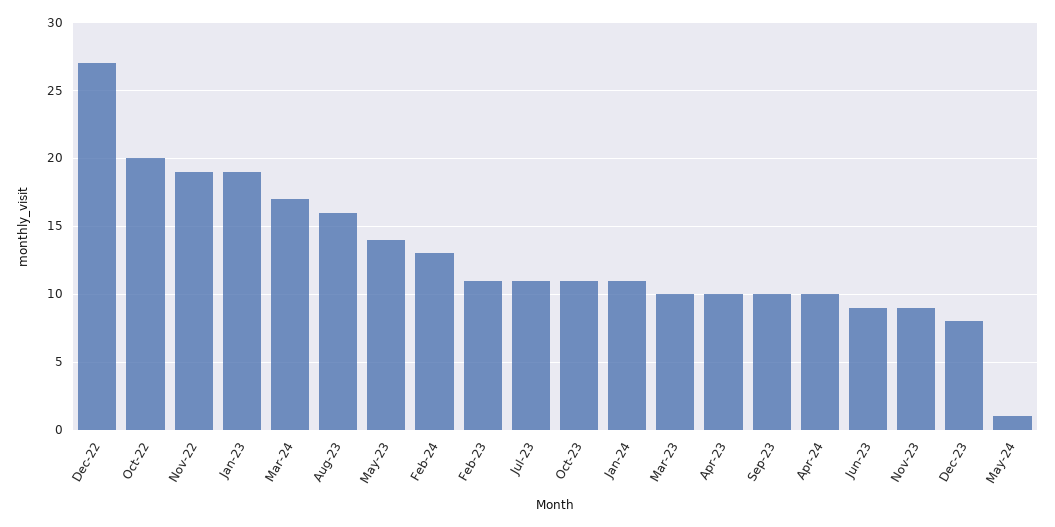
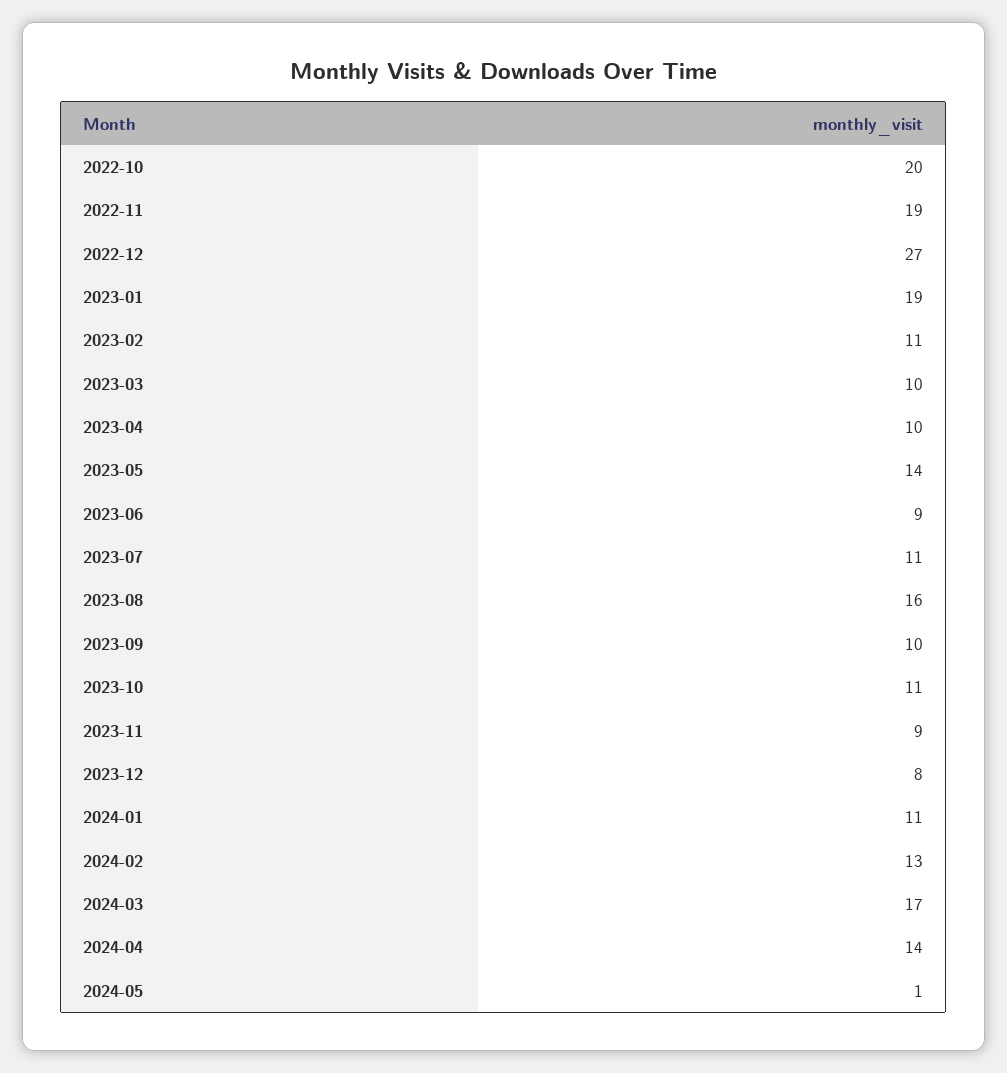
  {
    "Dec-22": 27,
    "Oct-22": 20,
    "Nov-22": 19,
    "Jan-23": 19,
    "Mar-24": 17,
    "Aug-23": 16,
    "May-23": 14,
    "Feb-24": 13,
    "Feb-23": 11,
    "Jul-23": 11,
    "Oct-23": 11,
    "Jan-24": 11,
    "Mar-23": 10,
    "Apr-23": 10,
    "Sep-23": 10,
-   "Apr-24": 10,
+   "Apr-24": 14,
    "Jun-23": 9,
    "Nov-23": 9,
    "Dec-23": 8,
    "May-24": 1
  }

